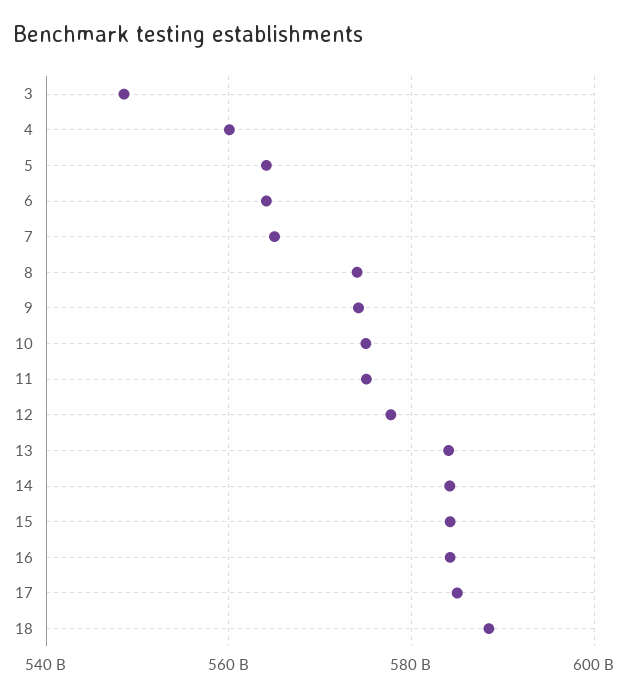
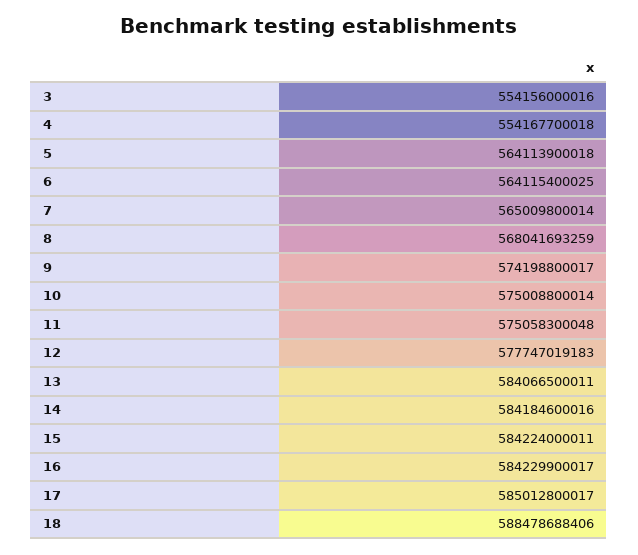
  {
-   "3": 548000000000,
+   "3": 554156000016,
-   "4": 560000000000,
+   "4": 554167700018,
    "5": 564113900018,
    "6": 564115400025,
    "7": 565009800014,
-   "8": 574000000000,
+   "8": 568041693259,
    "9": 574198800017,
    "10": 575008800014,
    "11": 575058300048,
    "12": 577747019183,
    "13": 584066500011,
    "14": 584184600016,
    "15": 584224000011,
    "16": 584229900017,
    "17": 585012800017,
    "18": 588478688406
  }

